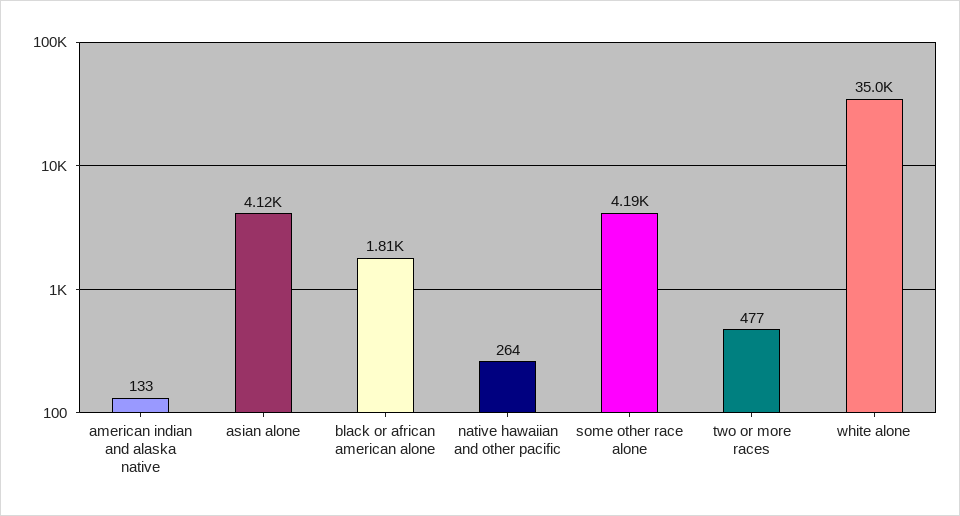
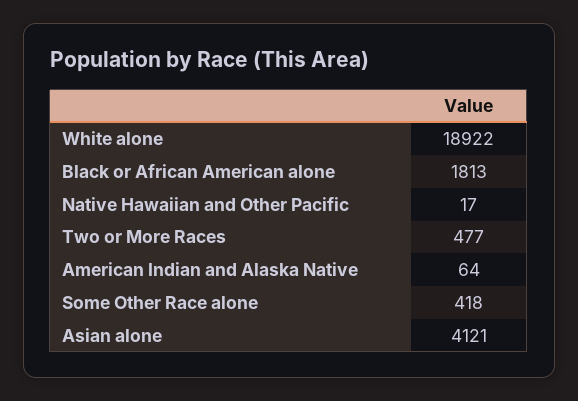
  {
-   "american indian and alaska native": 133,
+   "american indian and alaska native": 64,
    "asian alone": 4121,
    "black or african american alone": 1813,
-   "native hawaiian and other pacific": 264,
+   "native hawaiian and other pacific": 17,
-   "some other race alone": 4190,
+   "some other race alone": 418,
    "two or more races": 477,
-   "white alone": 35000
+   "white alone": 18922
  }

